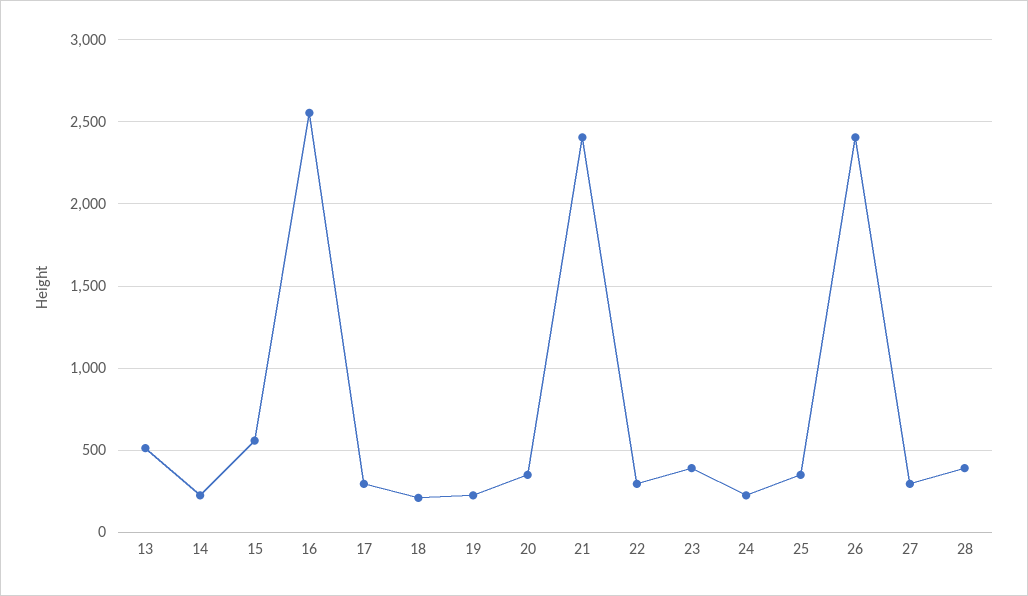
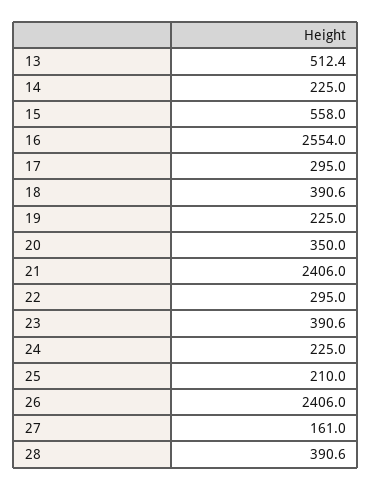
  {
    "13": 512.4,
    "14": 225,
    "15": 558,
    "16": 2554,
    "17": 295,
-   "18": 200,
+   "18": 390.6,
    "19": 225,
    "20": 350,
    "21": 2406,
    "22": 295,
    "23": 390.6,
    "24": 225,
-   "25": 350,
+   "25": 210,
    "26": 2406,
-   "27": 300,
+   "27": 161,
    "28": 390.6
  }

